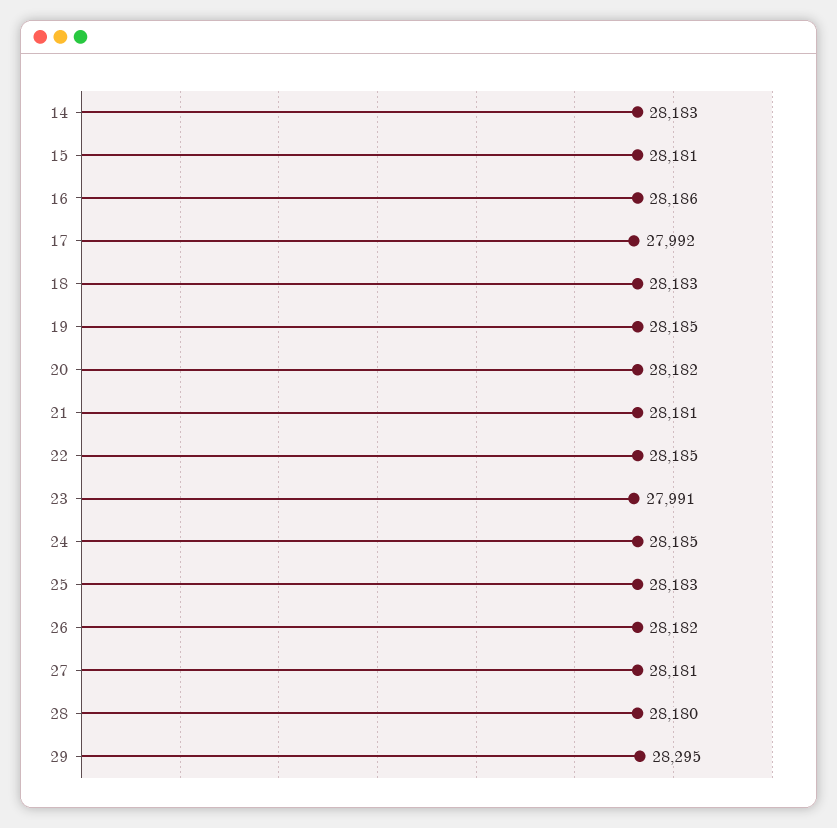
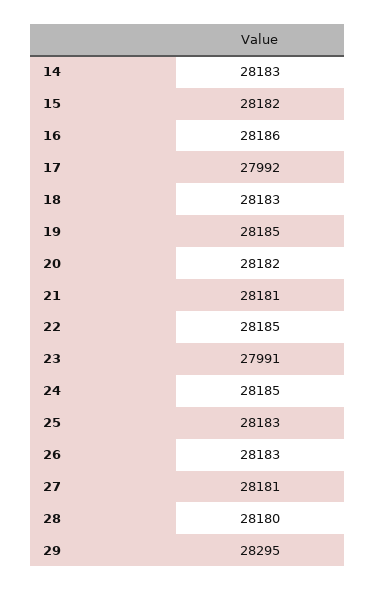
  {
    "14": 28183,
-   "15": 28181,
+   "15": 28182,
    "16": 28186,
    "17": 27992,
    "18": 28183,
    "19": 28185,
    "20": 28182,
    "21": 28181,
    "22": 28185,
    "23": 27991,
    "24": 28185,
    "25": 28183,
-   "26": 28182,
+   "26": 28183,
    "27": 28181,
    "28": 28180,
    "29": 28295
  }

